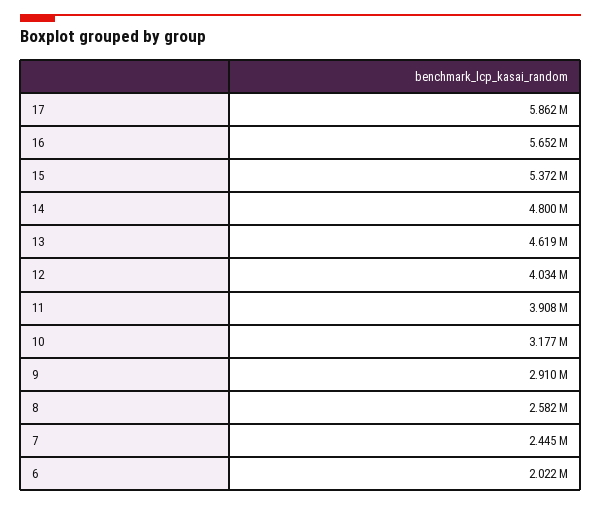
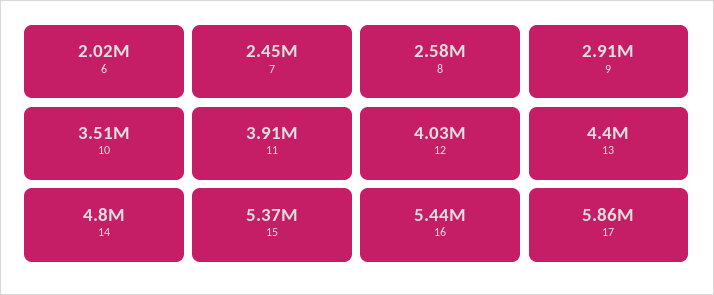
  {
    "17": 5862000,
-   "16": 5652000,
+   "16": 5440000,
    "15": 5372000,
    "14": 4800000,
-   "13": 4619000,
+   "13": 4400000,
    "12": 4034000,
    "11": 3908000,
-   "10": 3177000,
+   "10": 3510000,
    "9": 2910000,
    "8": 2582000,
    "7": 2445000,
    "6": 2022000
  }

